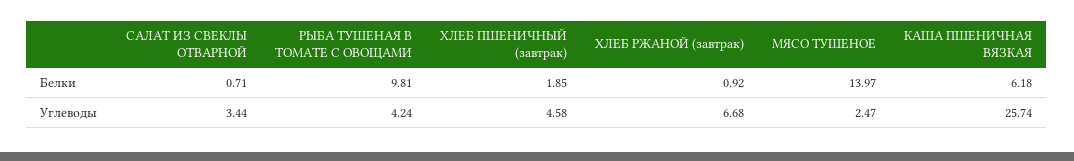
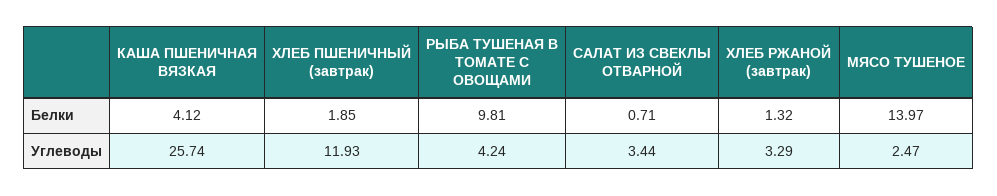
  {
    "САЛАТ ИЗ СВЕКЛЫ ОТВАРНОЙ": {
      "Белки": 0.71,
      "Углеводы": 3.44
    },
    "РЫБА ТУШЕНАЯ В ТОМАТЕ С ОВОЩАМИ": {
      "Белки": 9.81,
      "Углеводы": 4.24
    },
    "ХЛЕБ ПШЕНИЧНЫЙ (завтрак)": {
      "Белки": 1.85,
-     "Углеводы": 4.58
+     "Углеводы": 11.93
    },
    "ХЛЕБ РЖАНОЙ (завтрак)": {
-     "Белки": 0.92,
+     "Белки": 1.32,
-     "Углеводы": 6.68
+     "Углеводы": 3.29
    },
    "МЯСО ТУШЕНОЕ": {
      "Белки": 13.97,
      "Углеводы": 2.47
    },
    "КАША ПШЕНИЧНАЯ ВЯЗКАЯ": {
-     "Белки": 6.18,
+     "Белки": 4.12,
      "Углеводы": 25.74
    }
  }

